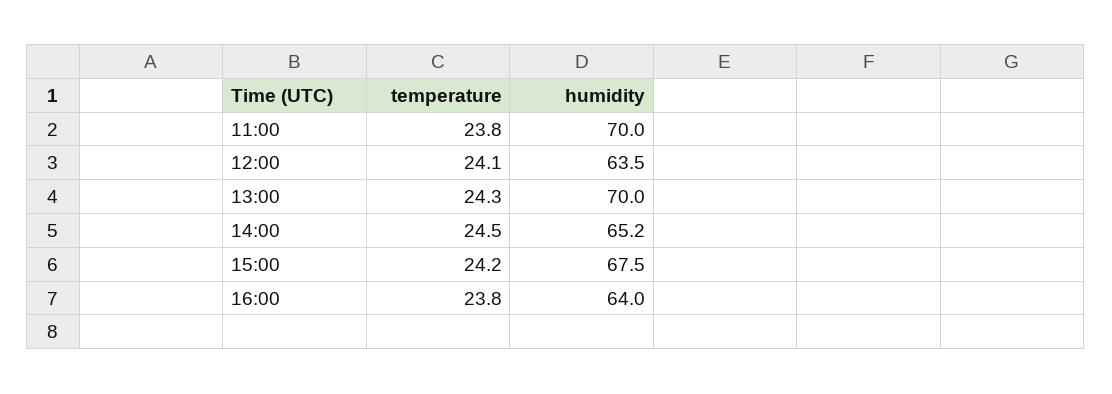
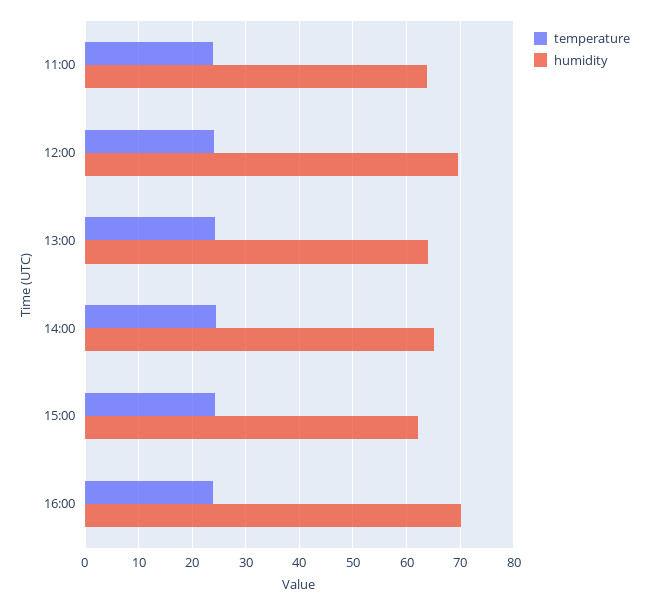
  {
    "temperature": {
      "11:00": 23.8,
      "12:00": 24.1,
      "13:00": 24.3,
      "14:00": 24.5,
      "15:00": 24.2,
      "16:00": 23.8
    },
    "humidity": {
-     "11:00": 70,
+     "11:00": 64,
-     "12:00": 63.5,
+     "12:00": 70,
-     "13:00": 70,
+     "13:00": 64,
      "14:00": 65.2,
-     "15:00": 67.5,
+     "15:00": 62,
-     "16:00": 64
+     "16:00": 70
    }
  }

